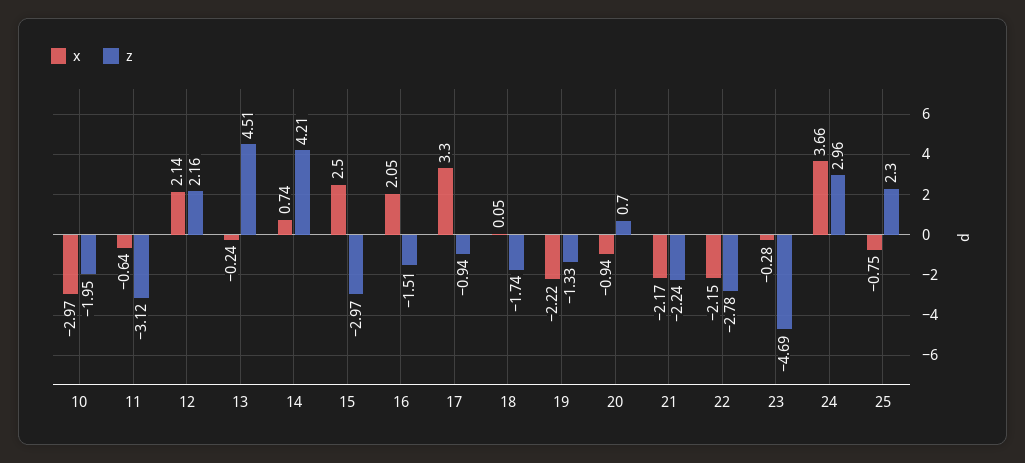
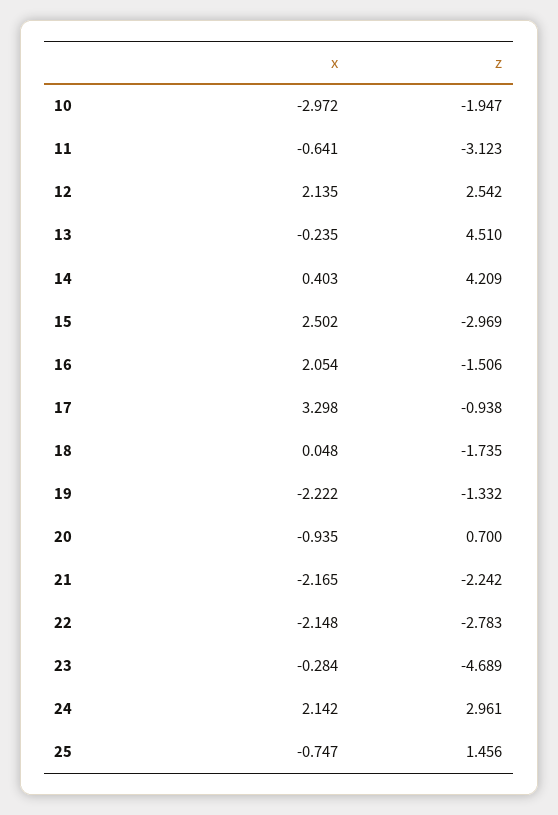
  {
    "x": {
      "10": -2.972,
      "11": -0.641,
      "12": 2.135,
      "13": -0.235,
-     "14": 0.74,
+     "14": 0.403,
      "15": 2.502,
      "16": 2.054,
      "17": 3.298,
      "18": 0.048,
      "19": -2.222,
      "20": -0.935,
      "21": -2.165,
      "22": -2.148,
      "23": -0.284,
-     "24": 3.66,
+     "24": 2.142,
      "25": -0.747
    },
    "z": {
      "10": -1.947,
      "11": -3.123,
-     "12": 2.16,
+     "12": 2.542,
      "13": 4.51,
      "14": 4.209,
      "15": -2.969,
      "16": -1.506,
      "17": -0.938,
      "18": -1.735,
      "19": -1.332,
      "20": 0.7,
      "21": -2.242,
      "22": -2.783,
      "23": -4.689,
      "24": 2.961,
-     "25": 2.3
+     "25": 1.456
    }
  }

